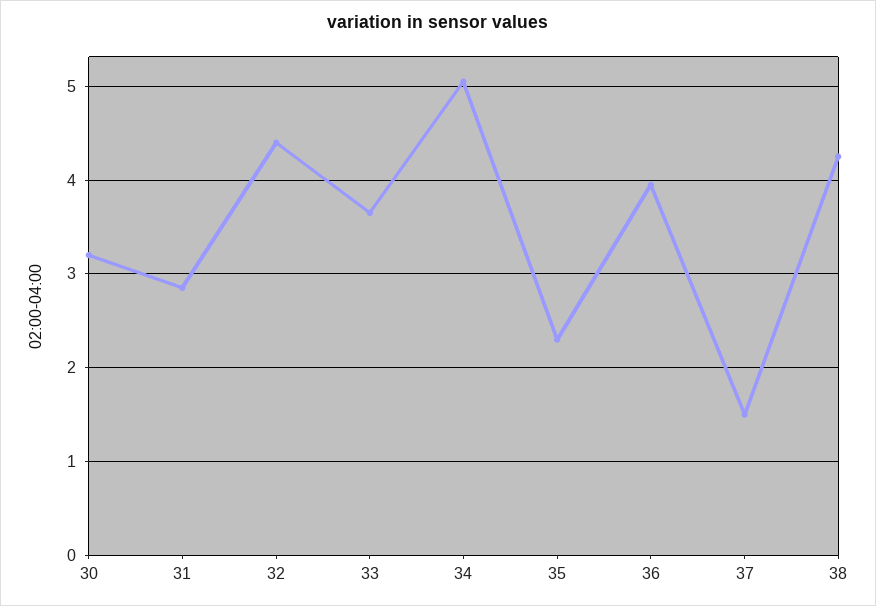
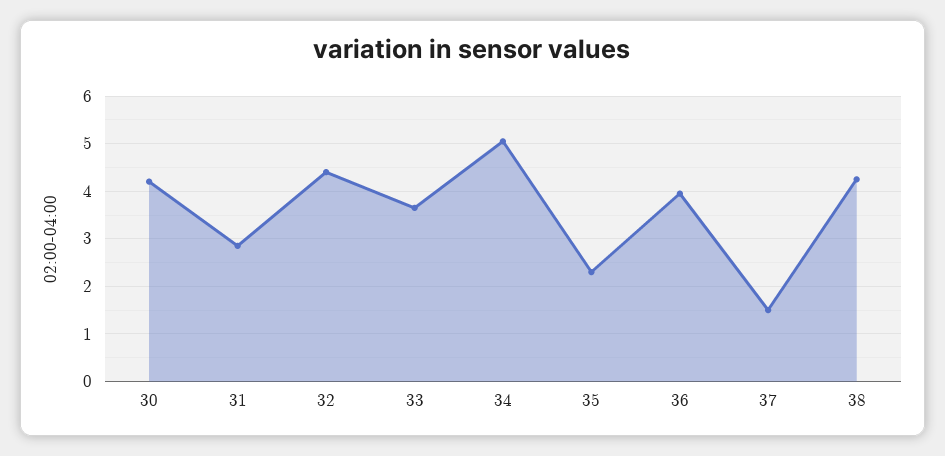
  {
-   "30": 3.2,
+   "30": 4.2,
    "31": 2.9,
    "32": 4.4,
    "33": 3.7,
    "34": 5.1,
    "35": 2.3,
    "36": 4,
    "37": 1.5,
    "38": 4.3
  }

